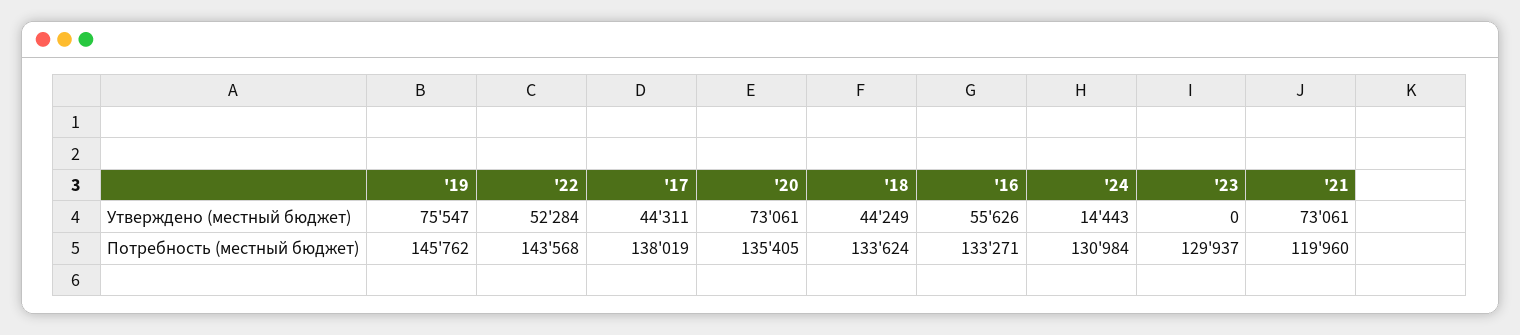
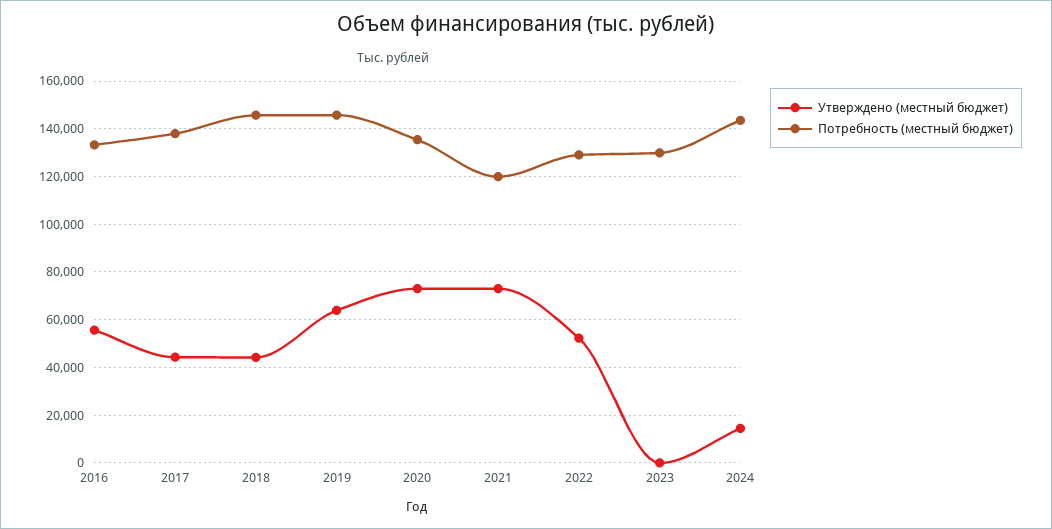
  {
    "Утверждено (местный бюджет)": {
-     "'19": 75547,
+     "'19": 65000,
      "'22": 52284,
      "'17": 44311,
      "'20": 73061,
      "'18": 44249,
      "'16": 55626,
      "'24": 14443,
      "'23": 0,
      "'21": 73061
    },
    "Потребность (местный бюджет)": {
      "'19": 145762,
-     "'22": 143568,
+     "'22": 130000,
      "'17": 138019,
      "'20": 135405,
-     "'18": 133624,
+     "'18": 145000,
      "'16": 133271,
-     "'24": 130984,
+     "'24": 145000,
      "'23": 129937,
      "'21": 119960
    }
  }

